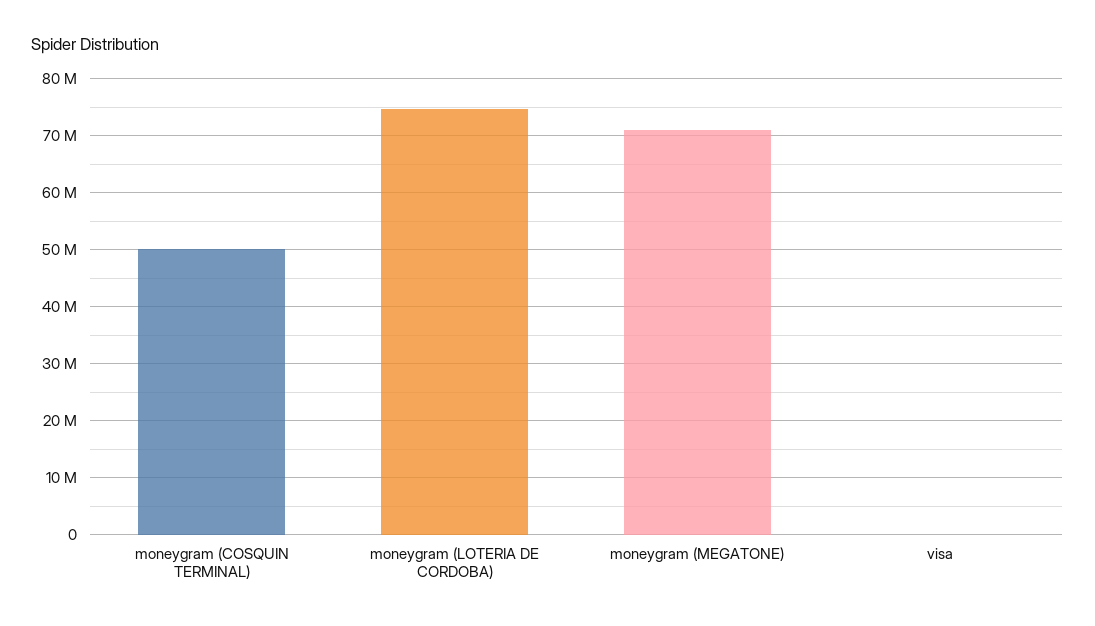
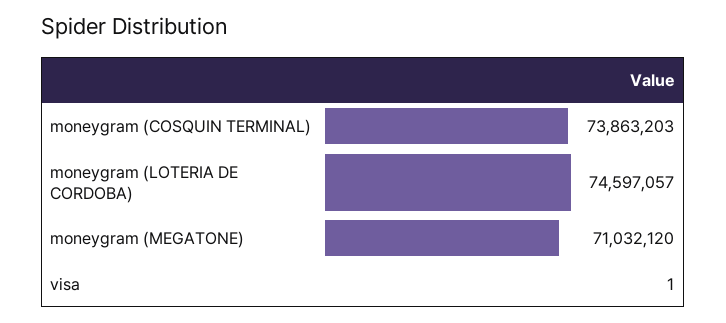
  {
-   "moneygram (COSQUIN TERMINAL)": 50000000,
+   "moneygram (COSQUIN TERMINAL)": 73863203,
    "moneygram (LOTERIA DE CORDOBA)": 74597057,
    "moneygram (MEGATONE)": 71032120,
    "visa": 1
  }

